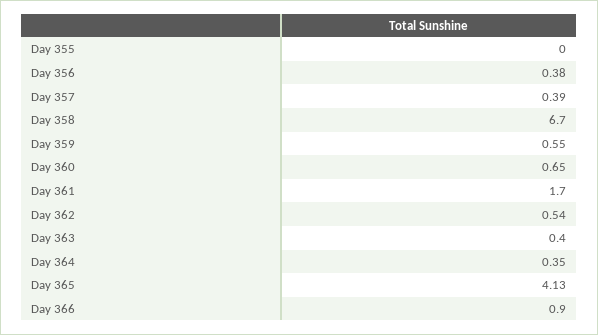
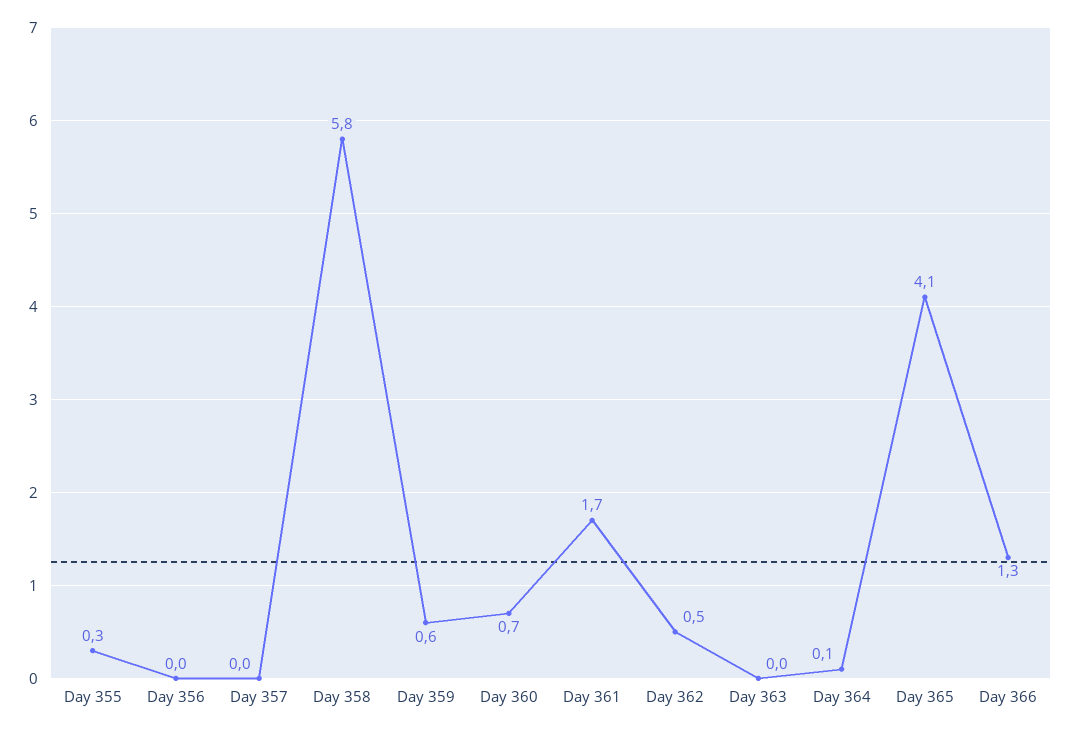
  {
-   "Day 355": 0,
+   "Day 355": 0.3,
-   "Day 356": 0.38,
+   "Day 356": 0,
-   "Day 357": 0.39,
+   "Day 357": 0,
-   "Day 358": 6.7,
+   "Day 358": 5.8,
    "Day 359": 0.55,
    "Day 360": 0.65,
    "Day 361": 1.7,
    "Day 362": 0.54,
-   "Day 363": 0.4,
+   "Day 363": 0,
-   "Day 364": 0.35,
+   "Day 364": 0.1,
    "Day 365": 4.13,
-   "Day 366": 0.9
+   "Day 366": 1.3
  }

